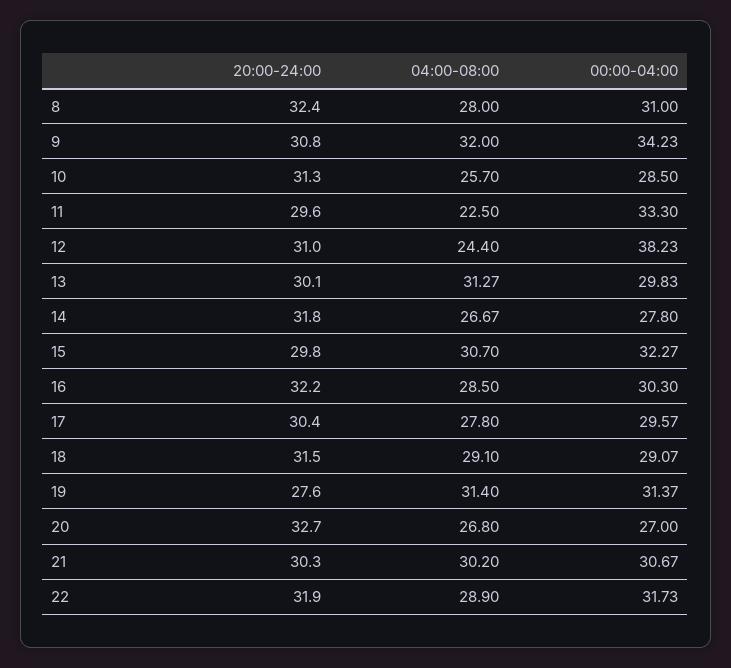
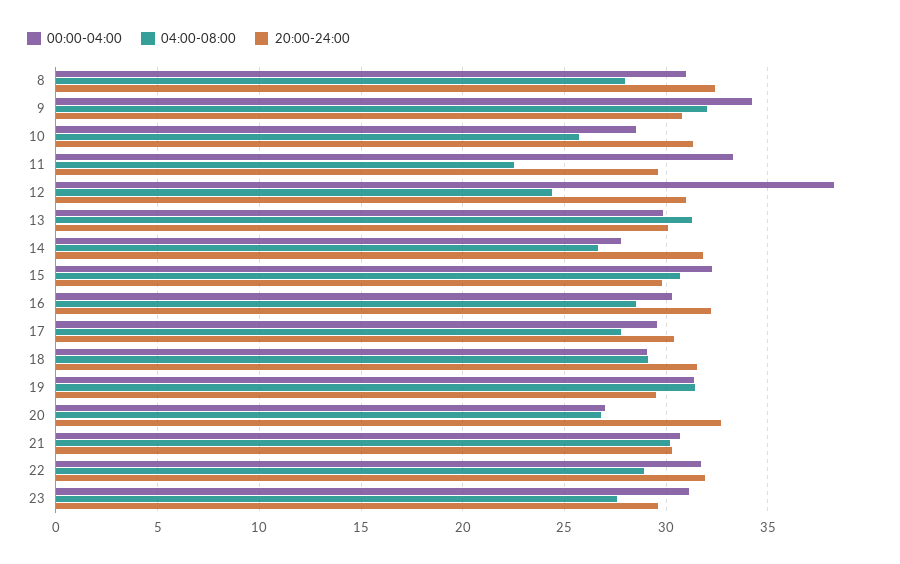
  {
    "20:00-24:00": {
      "8": 32.4,
      "9": 30.8,
      "10": 31.3,
      "11": 29.6,
      "12": 31,
      "13": 30.1,
      "14": 31.8,
      "15": 29.8,
      "16": 32.2,
      "17": 30.4,
      "18": 31.5,
-     "19": 27.6,
+     "19": 29.5,
      "20": 32.7,
      "21": 30.3,
-     "22": 31.9
+     "22": 31.9,
+     "23": 29.5
    },
    "04:00-08:00": {
      "8": 28,
      "9": 32,
      "10": 25.7,
      "11": 22.5,
      "12": 24.4,
      "13": 31.27,
      "14": 26.67,
      "15": 30.7,
      "16": 28.5,
      "17": 27.8,
      "18": 29.1,
      "19": 31.4,
      "20": 26.8,
      "21": 30.2,
-     "22": 28.9
+     "22": 28.9,
+     "23": 27.5
    },
    "00:00-04:00": {
      "8": 31,
      "9": 34.23,
      "10": 28.5,
      "11": 33.3,
      "12": 38.23,
      "13": 29.83,
      "14": 27.8,
      "15": 32.27,
      "16": 30.3,
      "17": 29.57,
      "18": 29.07,
      "19": 31.37,
      "20": 27,
      "21": 30.67,
-     "22": 31.73
+     "22": 31.73,
+     "23": 31
    }
  }

